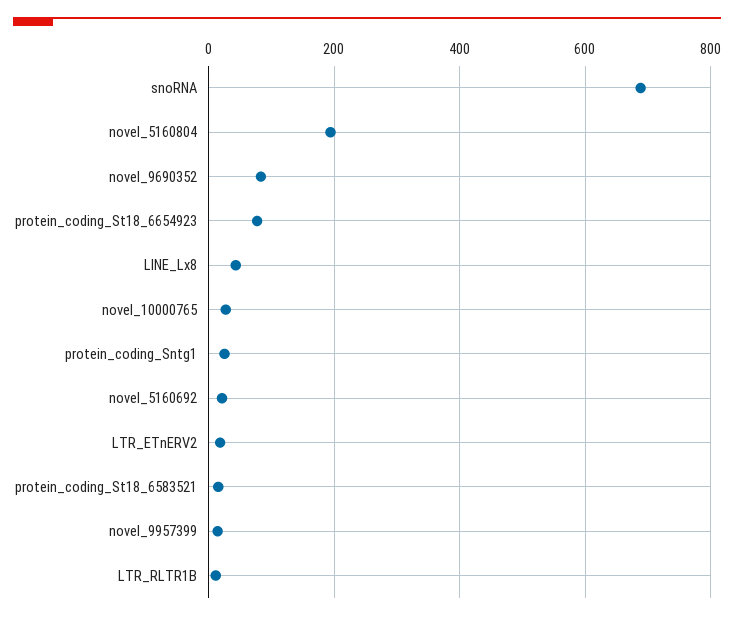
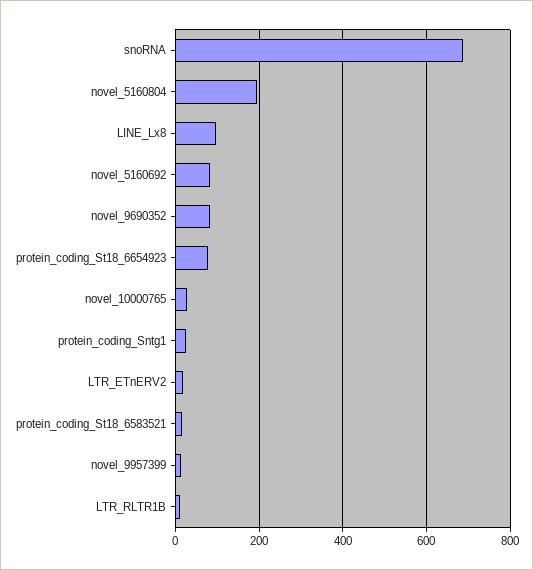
  {
    "snoRNA": 680,
    "novel_5160804": 200,
    "novel_9690352": 80,
    "protein_coding_St18_6654923": 80,
-   "LINE_Lx8": 40,
+   "LINE_Lx8": 100,
    "novel_10000765": 20,
    "protein_coding_Sntg1": 20,
-   "novel_5160692": 20,
+   "novel_5160692": 80,
    "LTR_ETnERV2": 20,
    "protein_coding_St18_6583521": 20,
    "novel_9957399": 20,
    "LTR_RLTR1B": 20
  }

